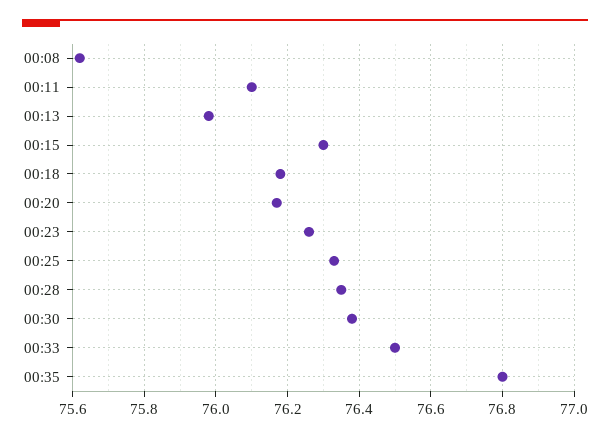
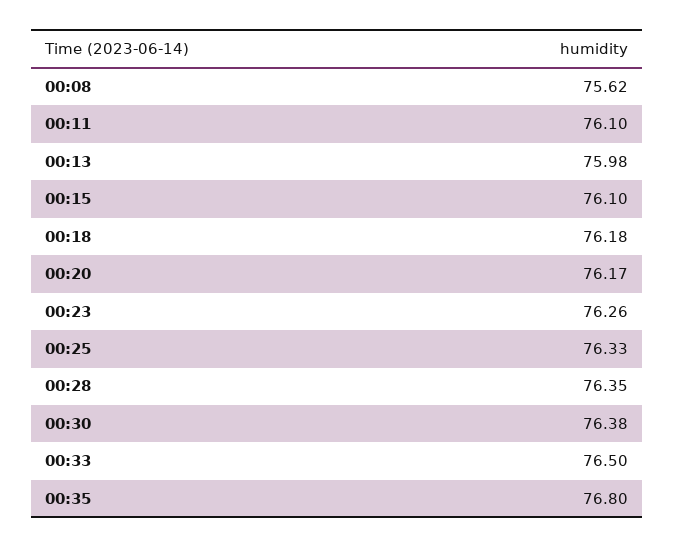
  {
    "00:08": 75.62,
    "00:11": 76.1,
    "00:13": 75.98,
-   "00:15": 76.3,
+   "00:15": 76.1,
    "00:18": 76.18,
    "00:20": 76.17,
    "00:23": 76.26,
    "00:25": 76.33,
    "00:28": 76.35,
    "00:30": 76.38,
    "00:33": 76.5,
    "00:35": 76.8
  }

